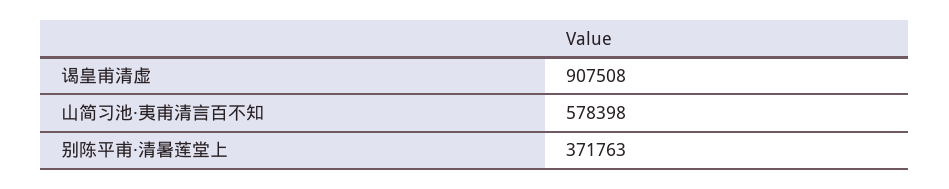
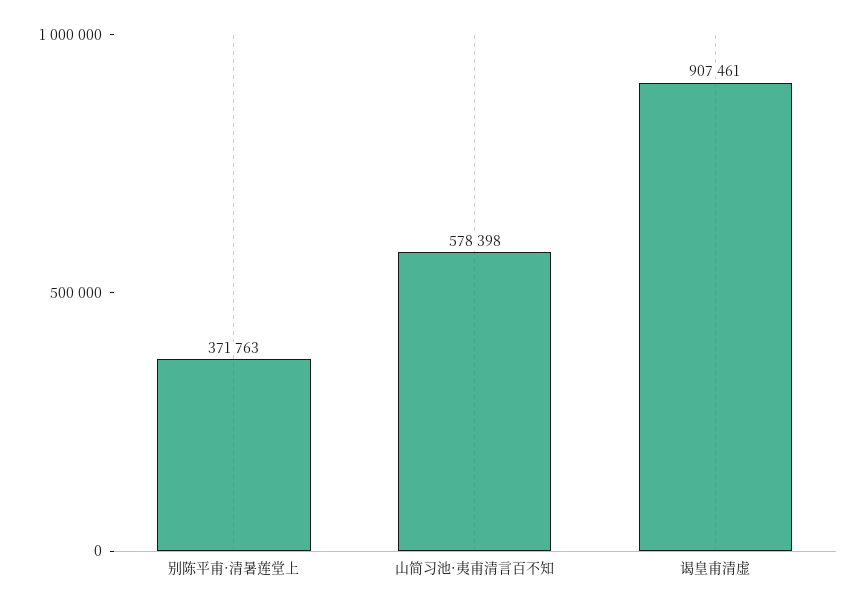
  {
-   "谒皇甫清虚": 907508,
+   "谒皇甫清虚": 907461,
    "山简习池·夷甫清言百不知": 578398,
    "别陈平甫·清暑莲堂上": 371763
  }

